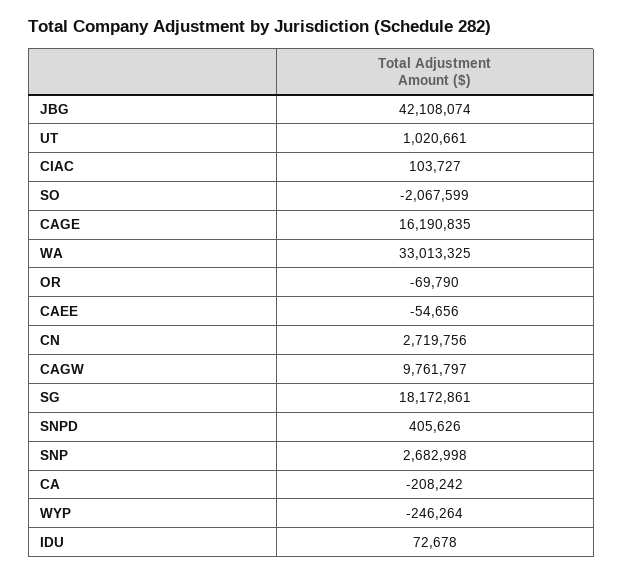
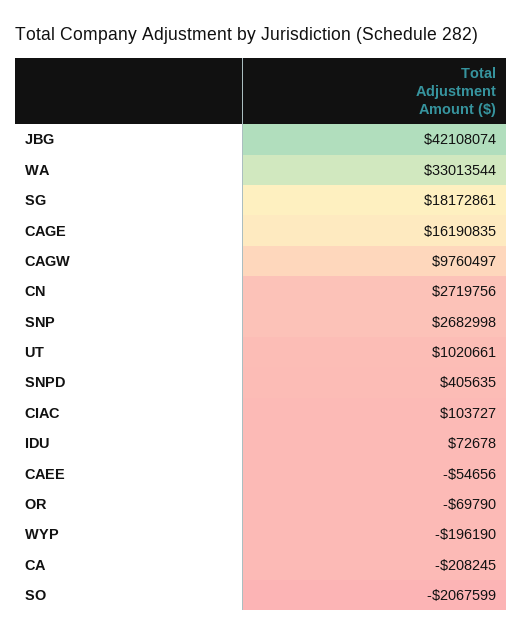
  {
    "JBG": 42108074,
    "UT": 1020661,
    "CIAC": 103727,
    "SO": -2067599,
    "CAGE": 16190835,
-   "WA": 33013325,
+   "WA": 33013544,
    "OR": -69790,
    "CAEE": -54656,
    "CN": 2719756,
-   "CAGW": 9761797,
+   "CAGW": 9760497,
    "SG": 18172861,
-   "SNPD": 405626,
+   "SNPD": 405635,
    "SNP": 2682998,
-   "CA": -208242,
+   "CA": -208245,
-   "WYP": -246264,
+   "WYP": -196190,
    "IDU": 72678
  }

